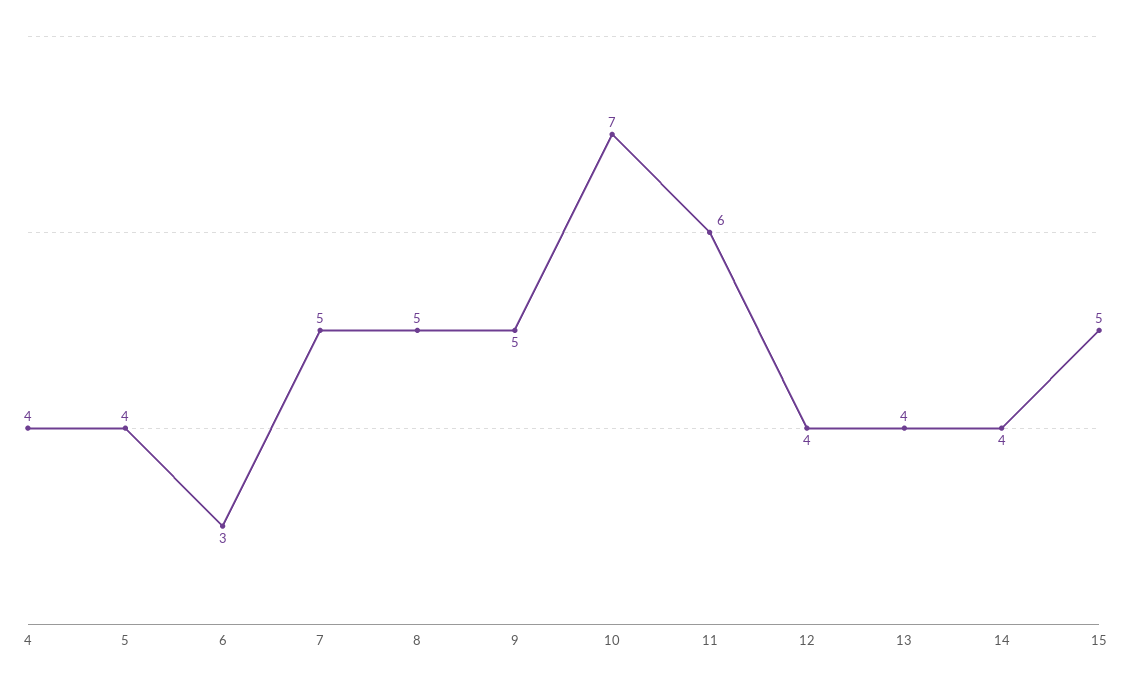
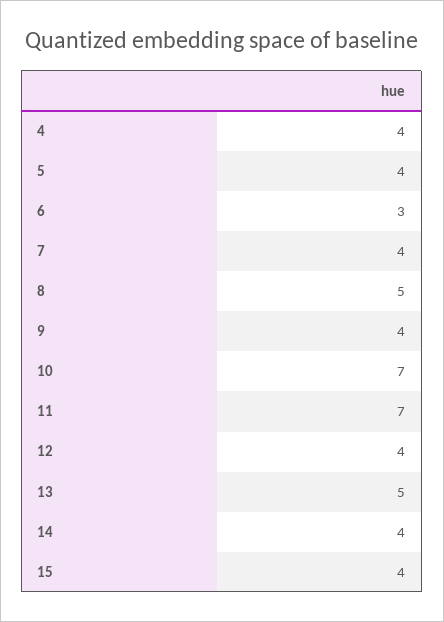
  {
    "4": 4,
    "5": 4,
    "6": 3,
-   "7": 5,
+   "7": 4,
    "8": 5,
-   "9": 5,
+   "9": 4,
    "10": 7,
-   "11": 6,
+   "11": 7,
    "12": 4,
-   "13": 4,
+   "13": 5,
    "14": 4,
-   "15": 5
+   "15": 4
  }

